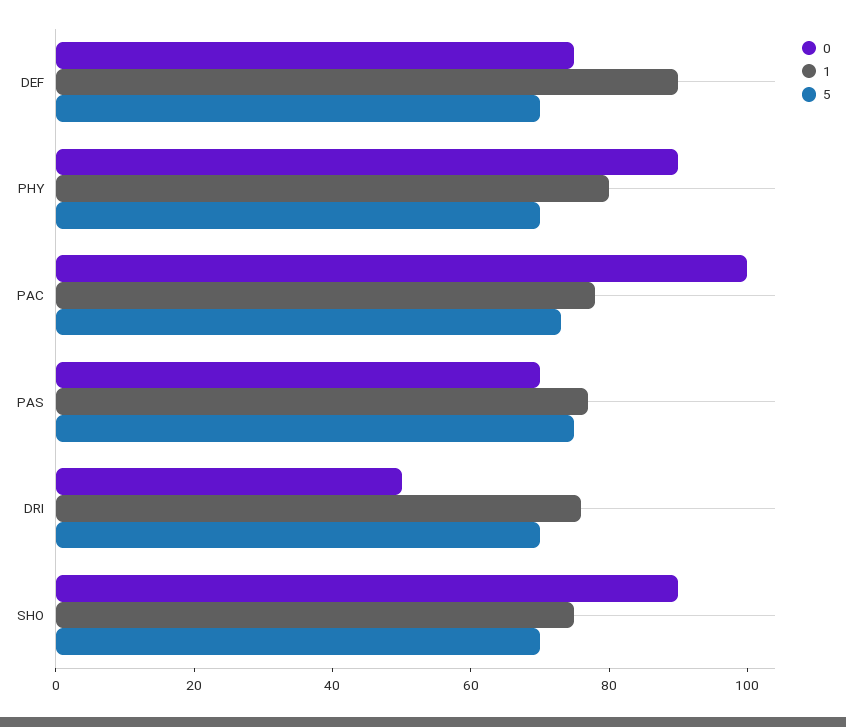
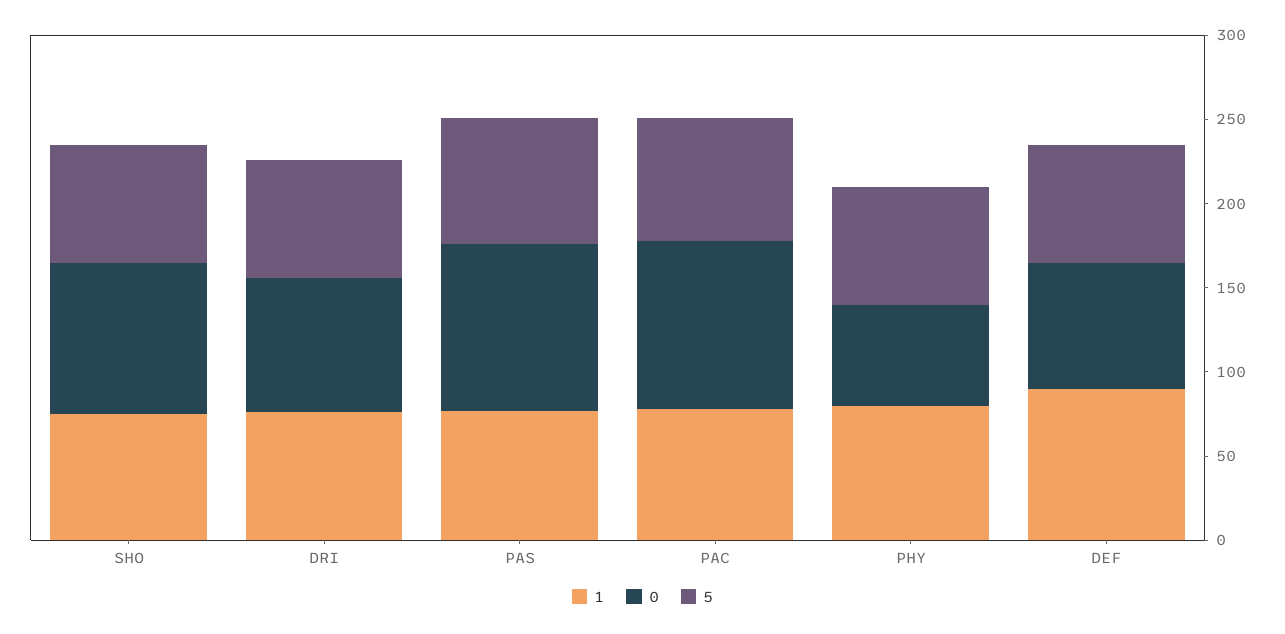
  {
    "0": {
      "DEF": 75,
-     "PHY": 90,
+     "PHY": 60,
      "PAC": 100,
-     "PAS": 70,
+     "PAS": 100,
-     "DRI": 50,
+     "DRI": 80,
      "SHO": 90
    },
    "1": {
      "DEF": 90,
      "PHY": 80,
      "PAC": 80,
      "PAS": 75,
      "DRI": 75,
      "SHO": 75
    },
    "5": {
      "DEF": 70,
      "PHY": 70,
      "PAC": 75,
      "PAS": 75,
      "DRI": 70,
      "SHO": 70
    }
  }

